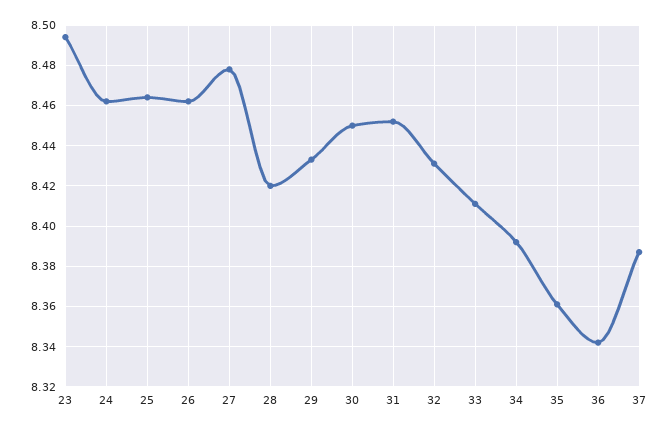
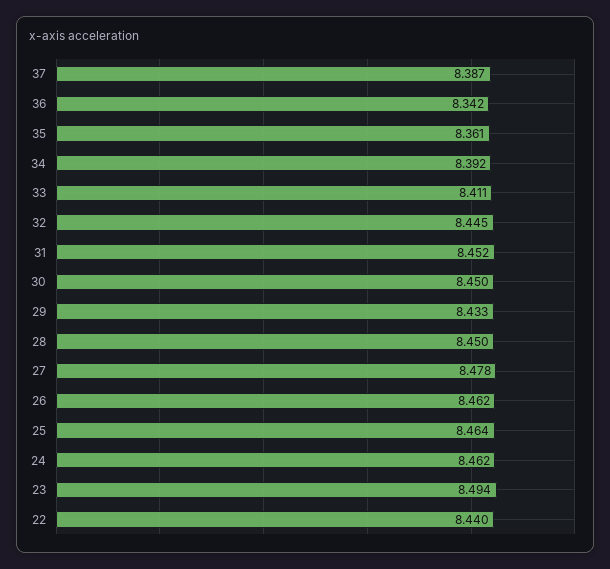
  {
    "23": 8.494,
    "24": 8.462,
    "25": 8.464,
    "26": 8.462,
    "27": 8.478,
-   "28": 8.42,
+   "28": 8.45,
    "29": 8.433,
    "30": 8.45,
    "31": 8.452,
-   "32": 8.43,
+   "32": 8.445,
    "33": 8.411,
    "34": 8.392,
    "35": 8.361,
    "36": 8.342,
-   "37": 8.387
+   "37": 8.387,
+   "22": 8.44
  }

